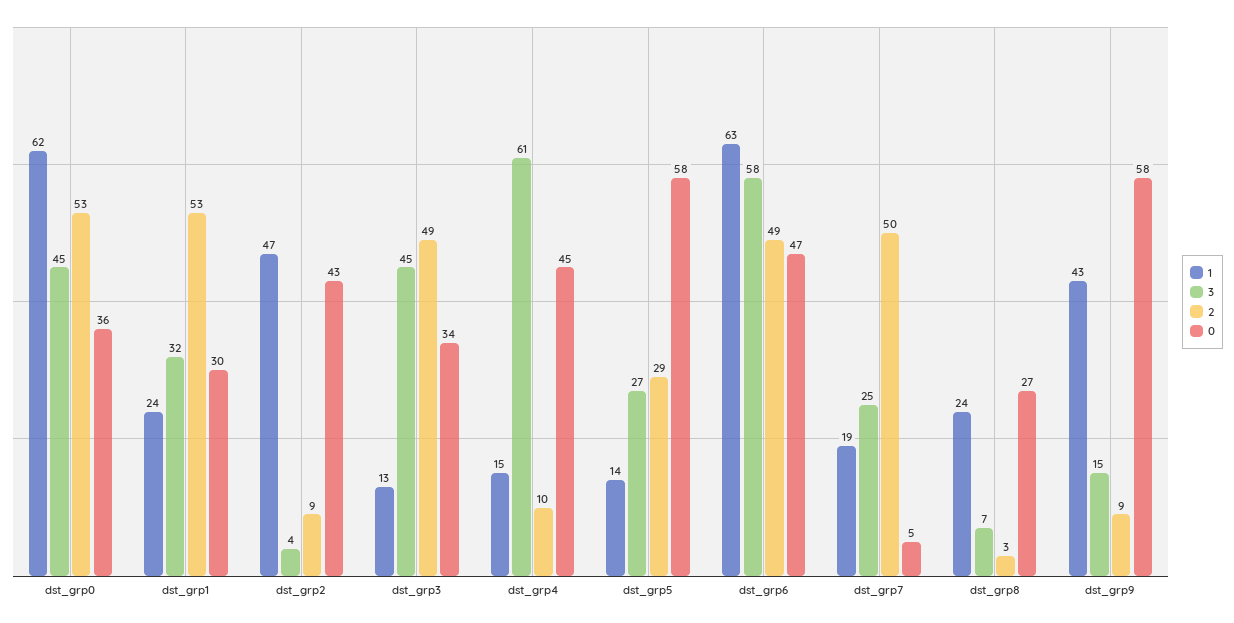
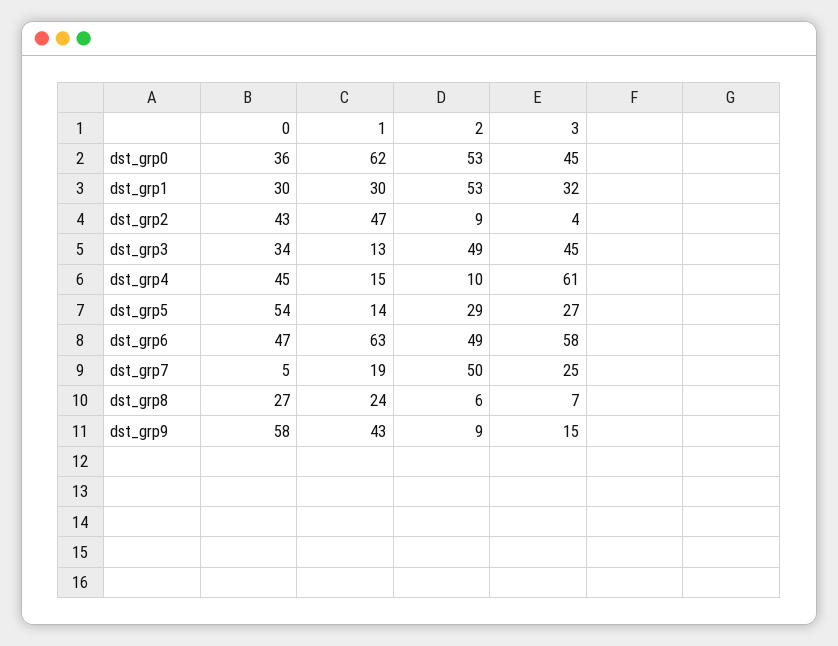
  {
    "1": {
      "dst_grp0": 62,
-     "dst_grp1": 24,
+     "dst_grp1": 30,
      "dst_grp2": 47,
      "dst_grp3": 13,
      "dst_grp4": 15,
      "dst_grp5": 14,
      "dst_grp6": 63,
      "dst_grp7": 19,
      "dst_grp8": 24,
      "dst_grp9": 43
    },
    "3": {
      "dst_grp0": 45,
      "dst_grp1": 32,
      "dst_grp2": 4,
      "dst_grp3": 45,
      "dst_grp4": 61,
      "dst_grp5": 27,
      "dst_grp6": 58,
      "dst_grp7": 25,
      "dst_grp8": 7,
      "dst_grp9": 15
    },
    "2": {
      "dst_grp0": 53,
      "dst_grp1": 53,
      "dst_grp2": 9,
      "dst_grp3": 49,
      "dst_grp4": 10,
      "dst_grp5": 29,
      "dst_grp6": 49,
      "dst_grp7": 50,
-     "dst_grp8": 3,
+     "dst_grp8": 6,
      "dst_grp9": 9
    },
    "0": {
      "dst_grp0": 36,
      "dst_grp1": 30,
      "dst_grp2": 43,
      "dst_grp3": 34,
      "dst_grp4": 45,
-     "dst_grp5": 58,
+     "dst_grp5": 54,
      "dst_grp6": 47,
      "dst_grp7": 5,
      "dst_grp8": 27,
      "dst_grp9": 58
    }
  }

